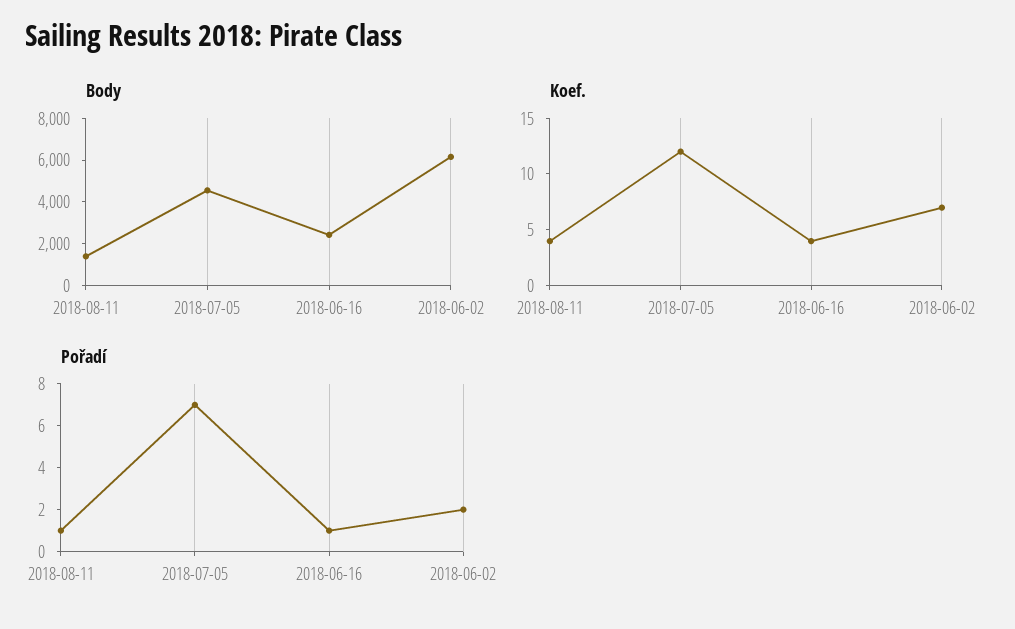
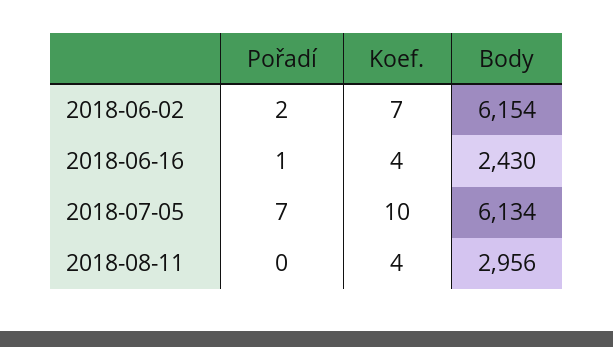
  {
    "Body": {
-     "2018-08-11": 1500,
+     "2018-08-11": 2956,
-     "2018-07-05": 4500,
+     "2018-07-05": 6134,
      "2018-06-16": 2430,
      "2018-06-02": 6154
    },
    "Koef.": {
      "2018-08-11": 4,
-     "2018-07-05": 12,
+     "2018-07-05": 10,
      "2018-06-16": 4,
      "2018-06-02": 7
    },
    "Pořadí": {
-     "2018-08-11": 1,
+     "2018-08-11": 0,
      "2018-07-05": 7,
      "2018-06-16": 1,
      "2018-06-02": 2
    }
  }

